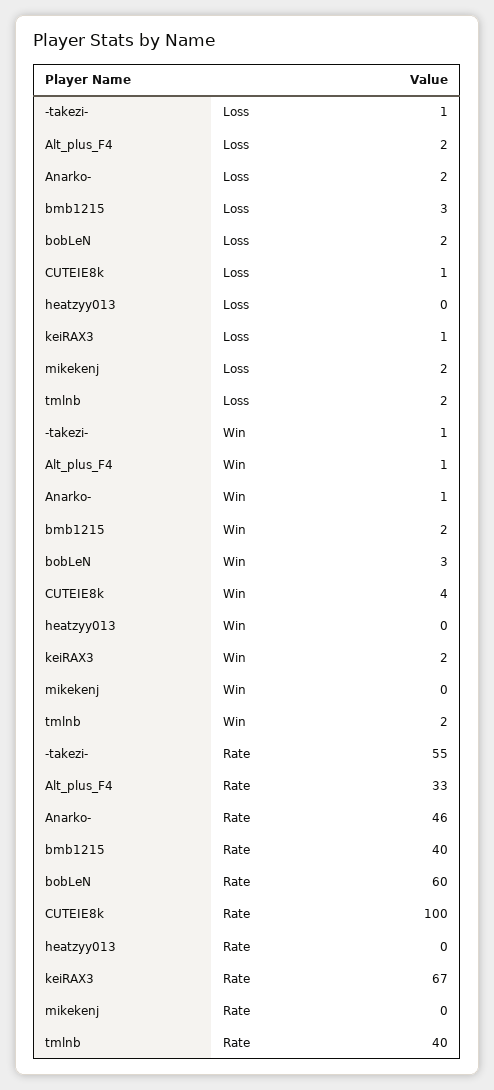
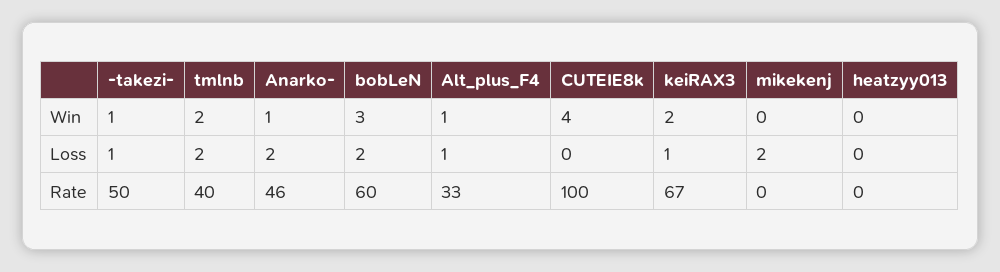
  {
    "-takezi-": {
      "Loss": 1,
      "Win": 1,
-     "Rate": 55
+     "Rate": 50
    },
    "Alt_plus_F4": {
-     "Loss": 2,
+     "Loss": 1,
      "Win": 1,
      "Rate": 33
    },
    "Anarko-": {
      "Loss": 2,
      "Win": 1,
      "Rate": 46
    },
-   "bmb1215": {
-     "Loss": 3,
-     "Win": 2,
-     "Rate": 40
-   },
    "bobLeN": {
      "Loss": 2,
      "Win": 3,
      "Rate": 60
    },
    "CUTEIE8k": {
-     "Loss": 1,
+     "Loss": 0,
      "Win": 4,
      "Rate": 100
    },
    "heatzyy013": {
      "Loss": 0,
      "Win": 0,
      "Rate": 0
    },
    "keiRAX3": {
      "Loss": 1,
      "Win": 2,
      "Rate": 67
    },
    "mikekenj": {
      "Loss": 2,
      "Win": 0,
      "Rate": 0
    },
    "tmlnb": {
      "Loss": 2,
      "Win": 2,
      "Rate": 40
    }
  }

